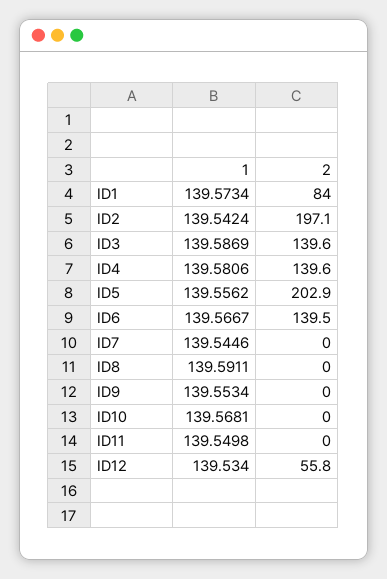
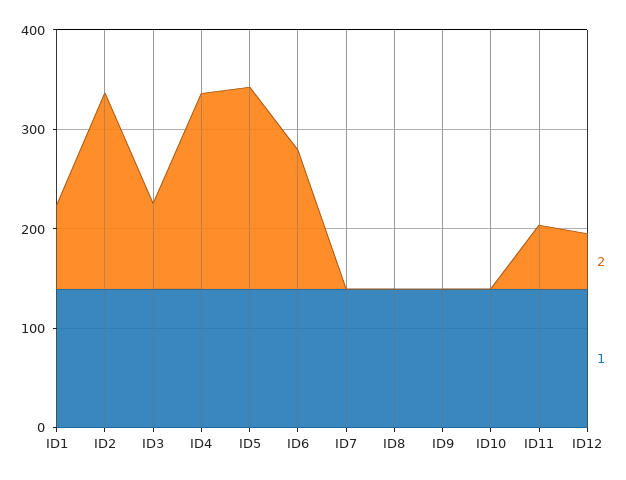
  {
    "1": {
      "ID1": 139.5734,
      "ID2": 139.5424,
      "ID3": 139.5869,
      "ID4": 139.5806,
      "ID5": 139.5562,
      "ID6": 139.5667,
      "ID7": 139.5446,
      "ID8": 139.5911,
      "ID9": 139.5534,
      "ID10": 139.5681,
      "ID11": 139.5498,
      "ID12": 139.534
    },
    "2": {
      "ID1": 84,
      "ID2": 197.1,
-     "ID3": 139.6,
+     "ID3": 80,
-     "ID4": 139.6,
+     "ID4": 200,
      "ID5": 202.9,
      "ID6": 139.5,
      "ID7": 0,
      "ID8": 0,
      "ID9": 0,
      "ID10": 0,
-     "ID11": 0,
+     "ID11": 60,
      "ID12": 55.8
    }
  }

